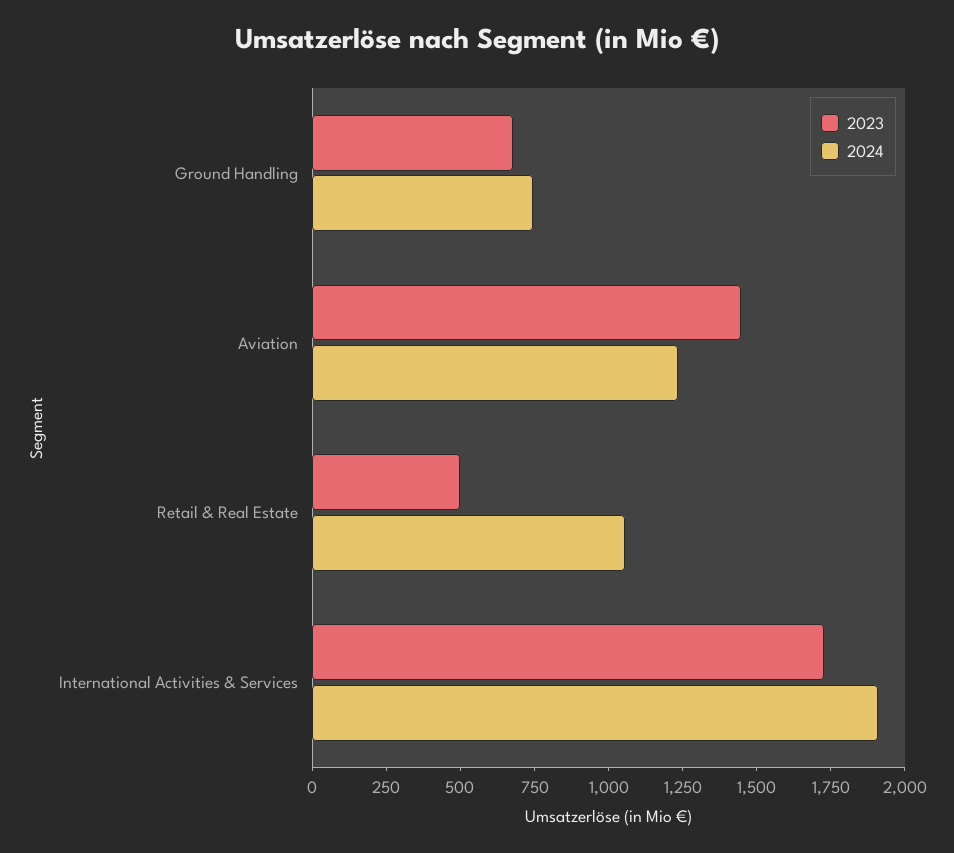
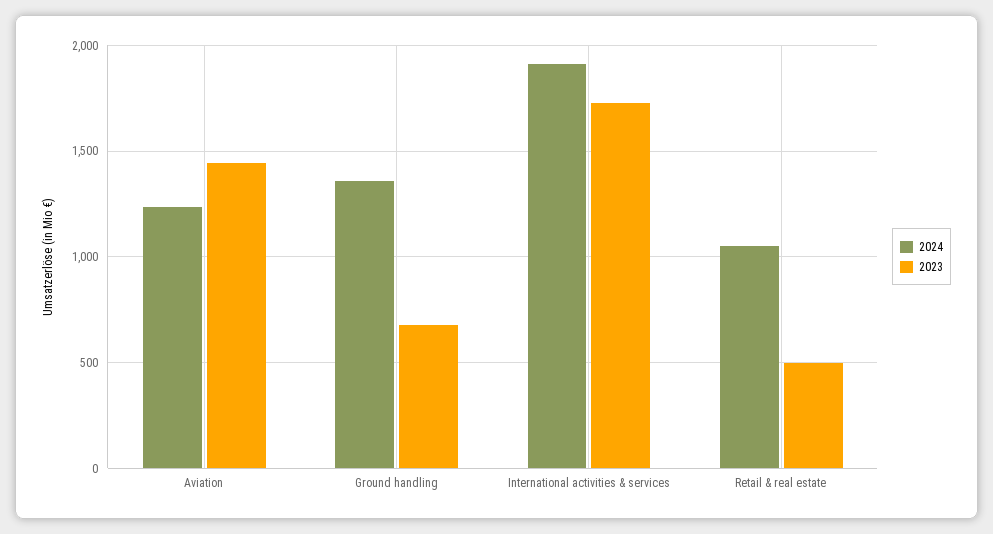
  {
    "2023": {
      "Ground Handling": 700,
      "Aviation": 1450,
      "Retail & Real Estate": 500,
      "International Activities & Services": 1750
    },
    "2024": {
-     "Ground Handling": 750,
+     "Ground Handling": 1350,
      "Aviation": 1250,
      "Retail & Real Estate": 1050,
      "International Activities & Services": 1900
    }
  }

